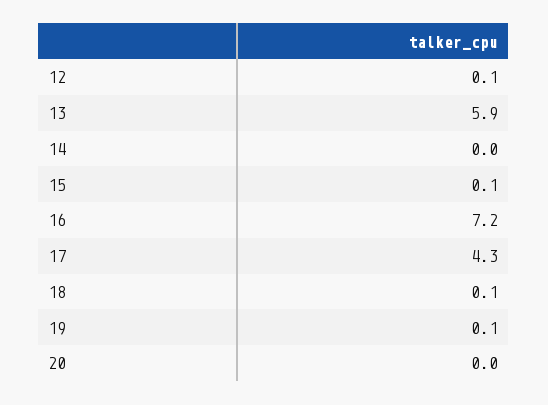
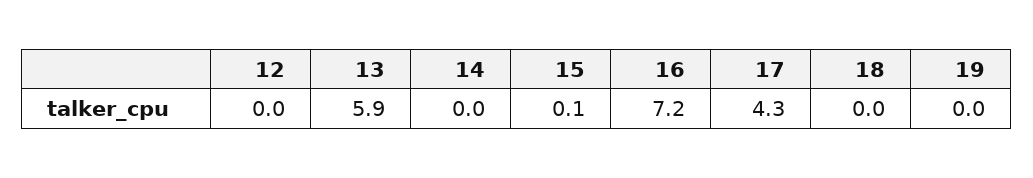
  {
-   "12": 0.1,
+   "12": 0,
    "13": 5.9,
    "14": 0,
    "15": 0.1,
    "16": 7.2,
    "17": 4.3,
-   "18": 0.1,
+   "18": 0,
-   "19": 0.1,
+   "19": 0
-   "20": 0
  }

